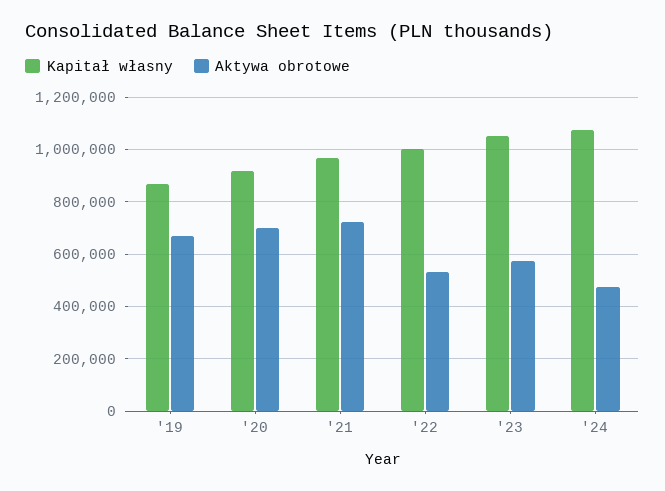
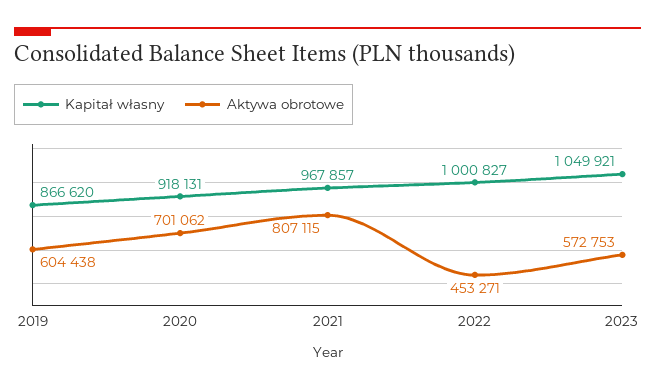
  {
    "Kapitał własny": {
      "'19": 866620,
      "'20": 918131,
      "'21": 967857,
      "'22": 1000827,
-     "'23": 1049921,
+     "'23": 1049921
-     "'24": 1075000
    },
    "Aktywa obrotowe": {
-     "'19": 675000,
+     "'19": 604438,
      "'20": 701062,
-     "'21": 725000,
+     "'21": 807115,
-     "'22": 525000,
+     "'22": 453271,
-     "'23": 572753,
+     "'23": 572753
-     "'24": 475000
    }
  }

